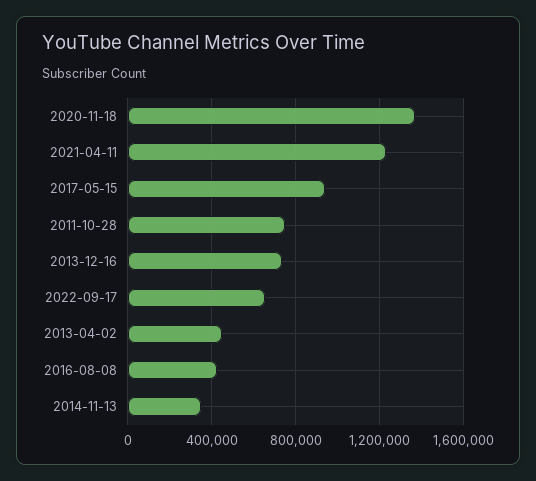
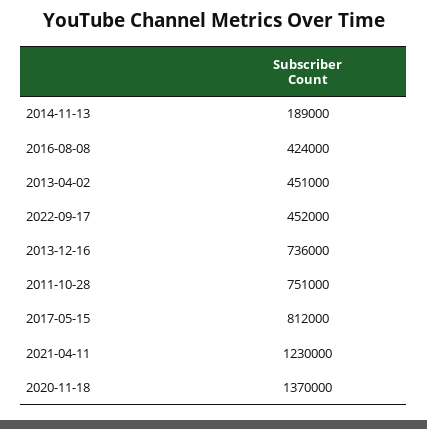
  {
    "2020-11-18": 1370000,
    "2021-04-11": 1230000,
-   "2017-05-15": 950000,
+   "2017-05-15": 812000,
    "2011-10-28": 751000,
    "2013-12-16": 736000,
-   "2022-09-17": 650000,
+   "2022-09-17": 452000,
    "2013-04-02": 451000,
    "2016-08-08": 424000,
-   "2014-11-13": 350000
+   "2014-11-13": 189000
  }

